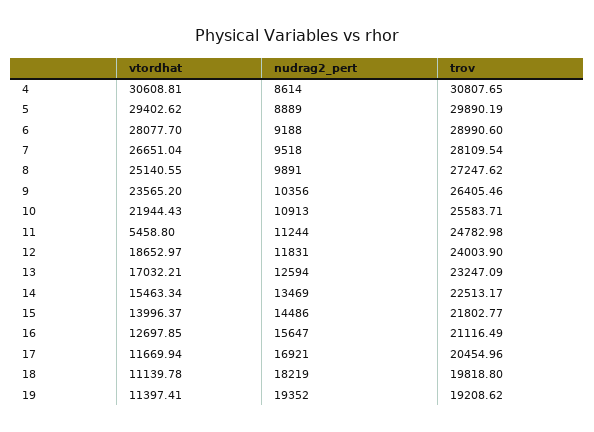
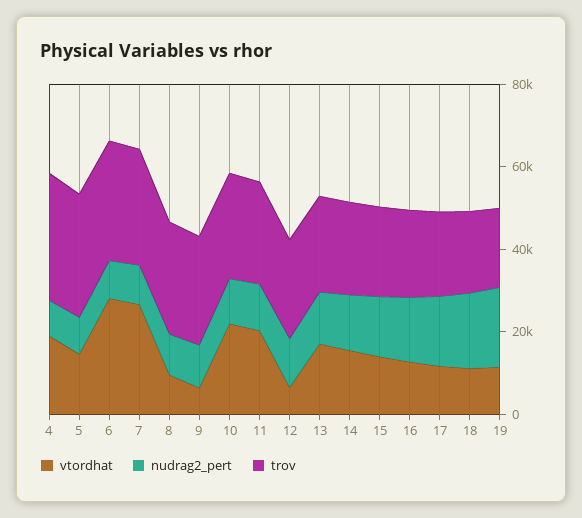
  {
    "vtordhat": {
-     "4": 30608.81,
+     "4": 20000,
-     "5": 29402.62,
+     "5": 15000,
      "6": 28077.7,
      "7": 26651.04,
-     "8": 25140.55,
+     "8": 10000,
-     "9": 23565.2,
+     "9": 5000,
      "10": 21944.43,
-     "11": 5458.8,
+     "11": 20000,
-     "12": 18652.97,
+     "12": 5000,
      "13": 17032.21,
      "14": 15463.34,
      "15": 13996.37,
      "16": 12697.85,
      "17": 11669.94,
      "18": 11139.78,
      "19": 11397.41
    },
    "nudrag2_pert": {
      "4": 8614,
      "5": 8889,
      "6": 9188,
      "7": 9518,
      "8": 9891,
      "9": 10356,
      "10": 10913,
      "11": 11244,
      "12": 11831,
      "13": 12594,
      "14": 13469,
      "15": 14486,
      "16": 15647,
      "17": 16921,
      "18": 18219,
      "19": 19352
    },
    "trov": {
      "4": 30807.65,
      "5": 29890.19,
      "6": 28990.6,
      "7": 28109.54,
      "8": 27247.62,
      "9": 26405.46,
      "10": 25583.71,
      "11": 24782.98,
      "12": 24003.9,
      "13": 23247.09,
      "14": 22513.17,
      "15": 21802.77,
      "16": 21116.49,
      "17": 20454.96,
      "18": 19818.8,
      "19": 19208.62
    }
  }

